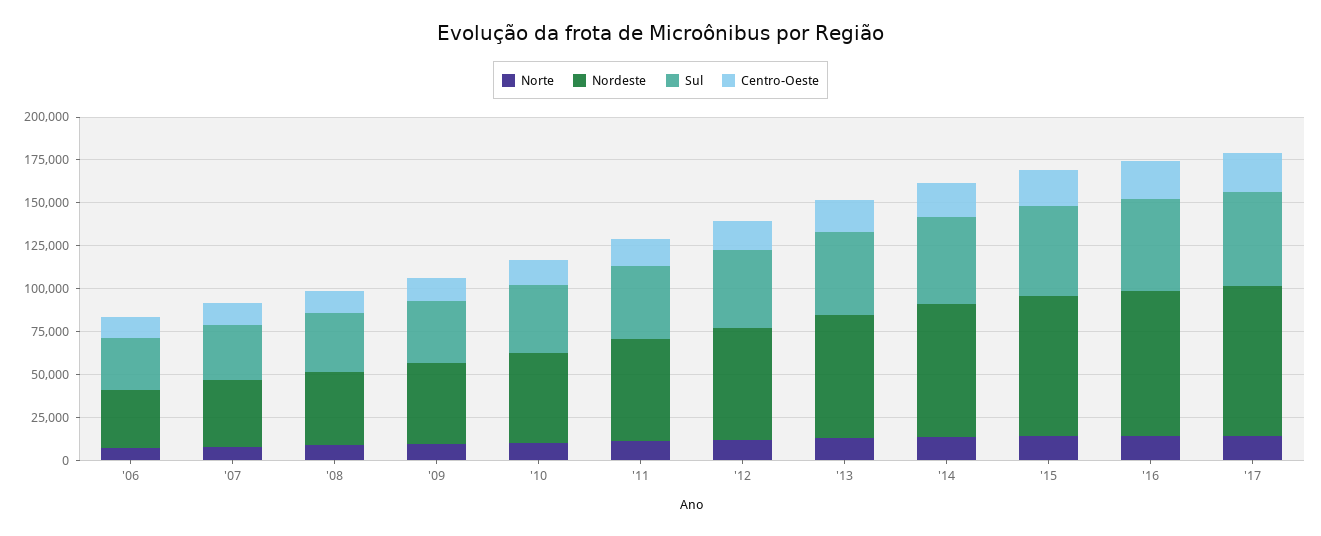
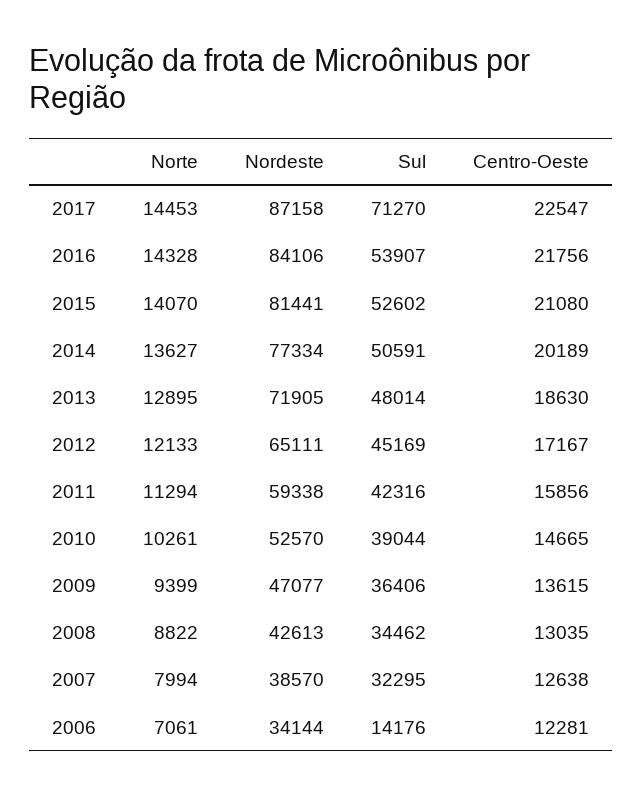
  {
    "Norte": {
      "'06": 7061,
      "'07": 7994,
      "'08": 8822,
      "'09": 9399,
      "'10": 10261,
      "'11": 11294,
      "'12": 12133,
      "'13": 12895,
      "'14": 13627,
      "'15": 14070,
      "'16": 14328,
      "'17": 14453
    },
    "Nordeste": {
      "'06": 34144,
      "'07": 38570,
      "'08": 42613,
      "'09": 47077,
      "'10": 52570,
      "'11": 59338,
      "'12": 65111,
      "'13": 71905,
      "'14": 77334,
      "'15": 81441,
      "'16": 84106,
      "'17": 87158
    },
    "Sul": {
-     "'06": 30000,
+     "'06": 14176,
      "'07": 32295,
      "'08": 34462,
      "'09": 36406,
      "'10": 39044,
      "'11": 42316,
      "'12": 45169,
      "'13": 48014,
      "'14": 50591,
      "'15": 52602,
      "'16": 53907,
-     "'17": 55000
+     "'17": 71270
    },
    "Centro-Oeste": {
      "'06": 12281,
      "'07": 12638,
      "'08": 13035,
      "'09": 13615,
      "'10": 14665,
      "'11": 15856,
      "'12": 17167,
      "'13": 18630,
      "'14": 20189,
      "'15": 21080,
      "'16": 21756,
      "'17": 22547
    }
  }

